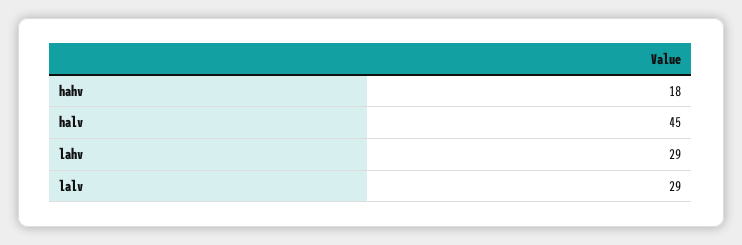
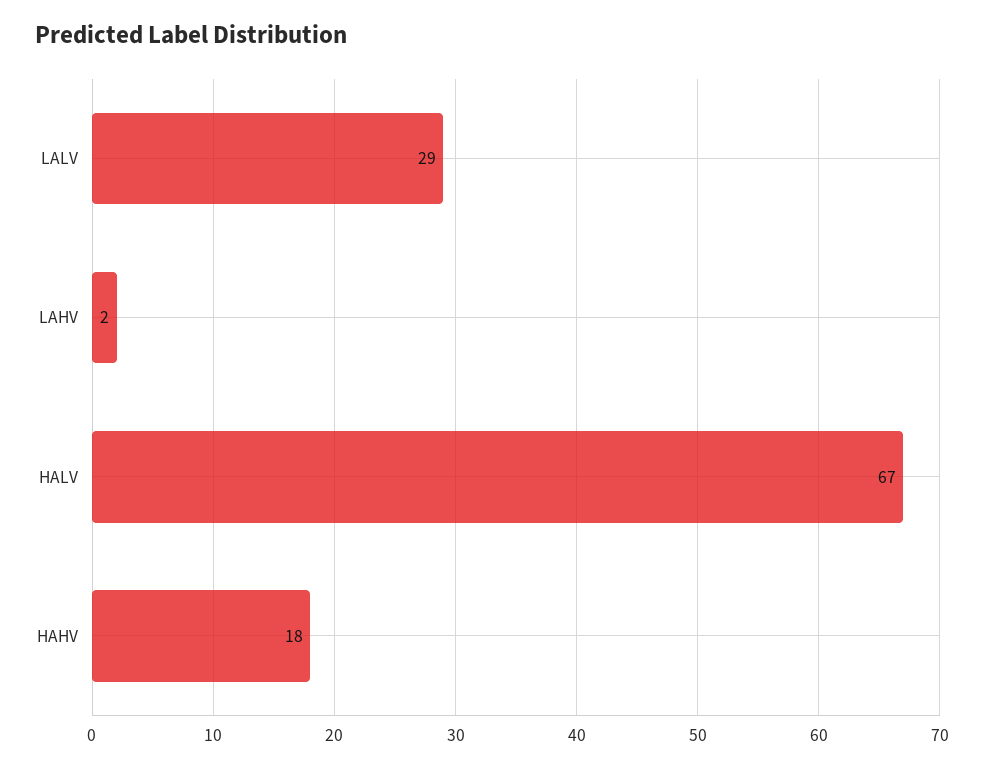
  {
    "hahv": 18,
-   "halv": 45,
+   "halv": 67,
-   "lahv": 29,
+   "lahv": 2,
    "lalv": 29
  }

